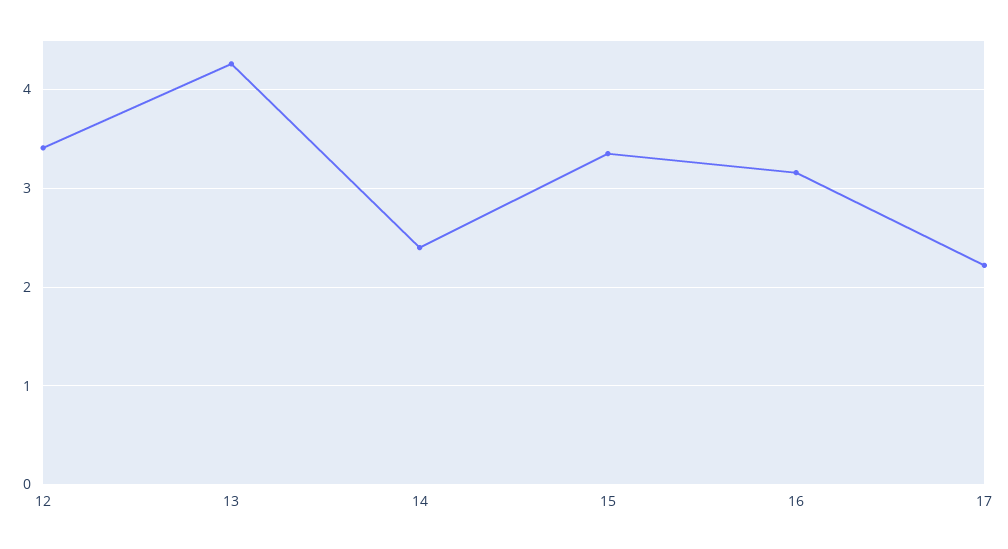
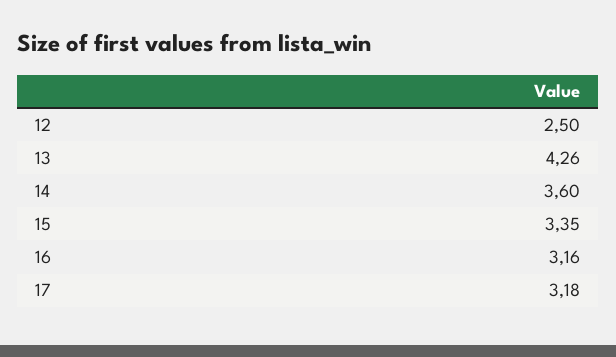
  {
-   "12": 3.4,
+   "12": 2.5,
    "13": 4.26,
-   "14": 2.4,
+   "14": 3.6,
    "15": 3.35,
    "16": 3.16,
-   "17": 2.2
+   "17": 3.18
  }

